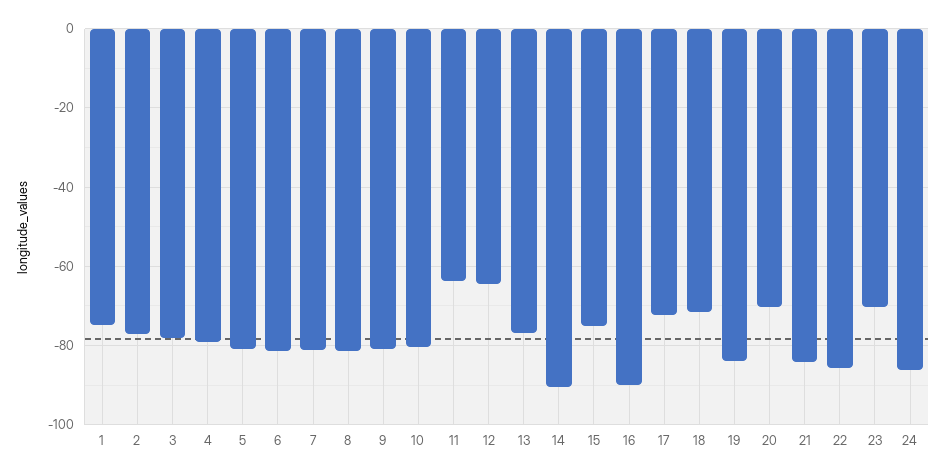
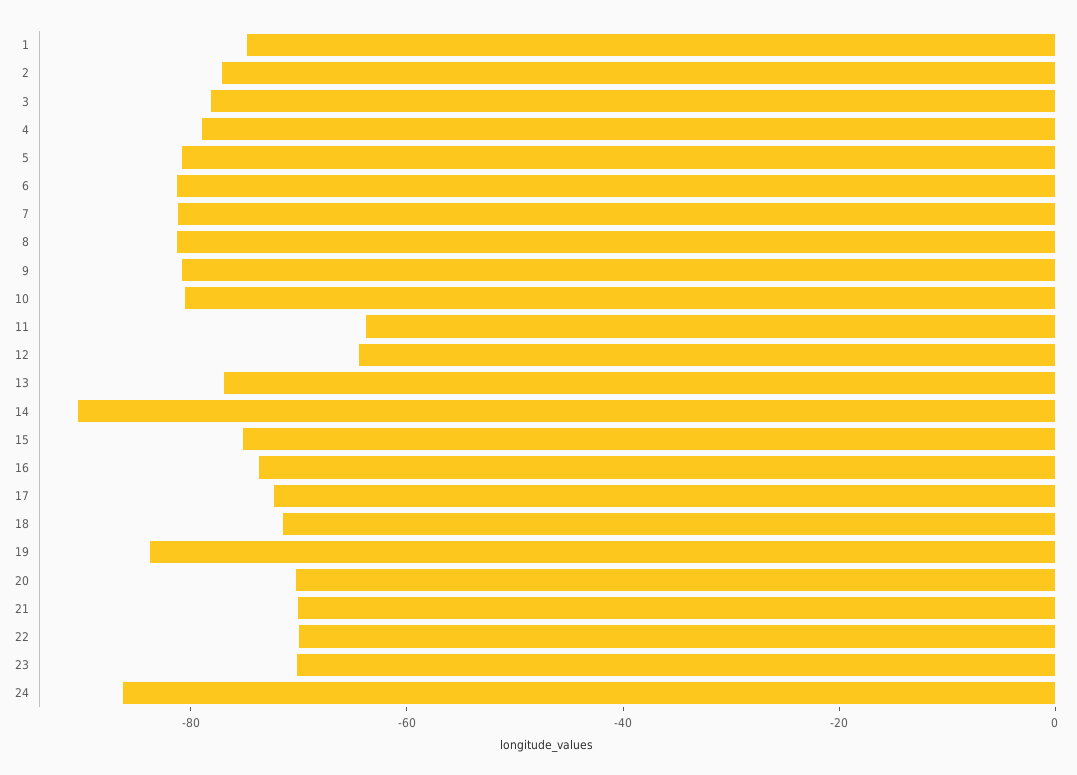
  {
    "1": -74,
    "2": -78,
    "3": -78,
    "4": -80,
    "5": -80,
    "6": -82,
    "7": -82,
    "8": -82,
    "9": -80,
    "10": -80,
    "11": -64,
    "12": -64,
    "13": -76,
    "14": -90,
    "15": -76,
-   "16": -90,
+   "16": -75,
    "17": -72,
    "18": -72,
    "19": -84,
    "20": -70,
-   "21": -84,
+   "21": -70,
-   "22": -86,
+   "22": -70,
    "23": -70,
    "24": -86
  }

